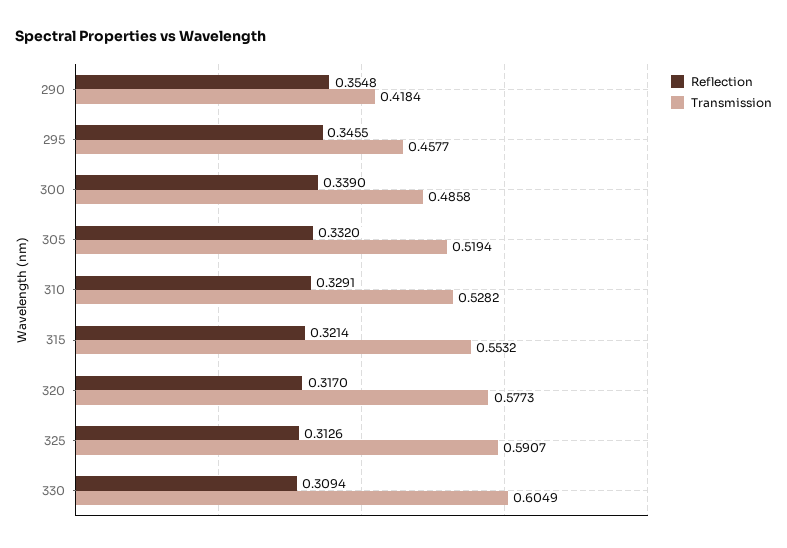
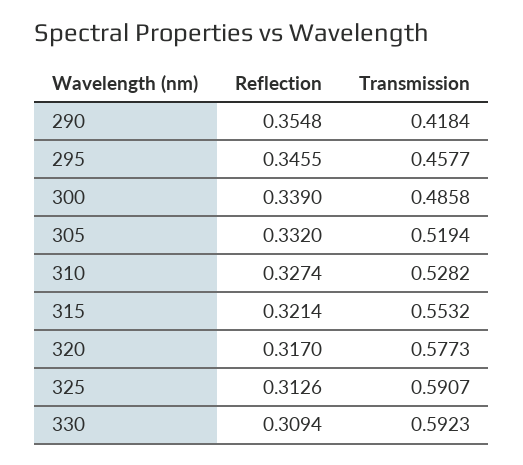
  {
    "Reflection": {
      "290": 0.3548,
      "295": 0.3455,
      "300": 0.339,
      "305": 0.332,
-     "310": 0.3291,
+     "310": 0.3274,
      "315": 0.3214,
      "320": 0.317,
      "325": 0.3126,
      "330": 0.3094
    },
    "Transmission": {
      "290": 0.4184,
      "295": 0.4577,
      "300": 0.4858,
      "305": 0.5194,
      "310": 0.5282,
      "315": 0.5532,
      "320": 0.5773,
      "325": 0.5907,
-     "330": 0.6049
+     "330": 0.5923
    }
  }

